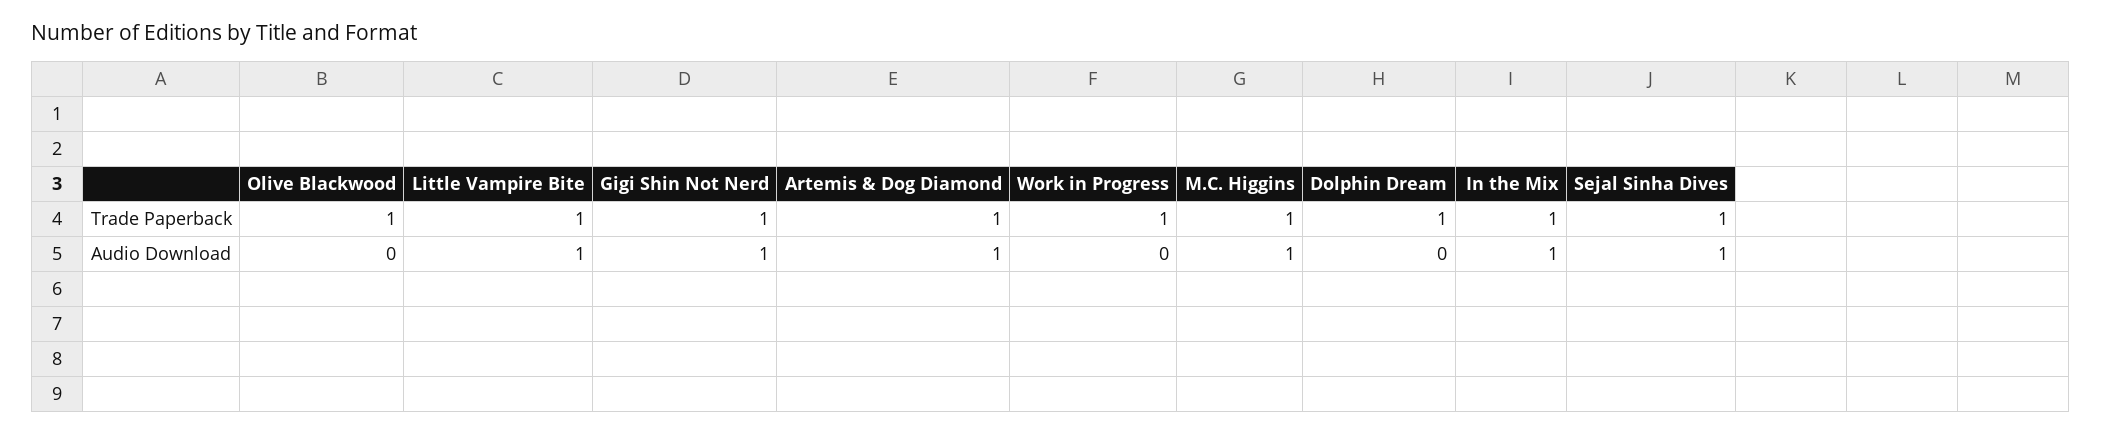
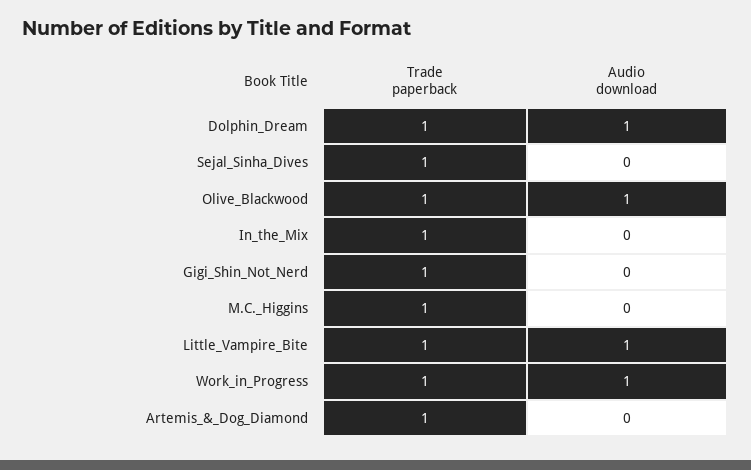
  {
    "Olive Blackwood": {
      "Trade Paperback": 1,
-     "Audio Download": 0
+     "Audio Download": 1
    },
    "Little Vampire Bite": {
      "Trade Paperback": 1,
      "Audio Download": 1
    },
    "Gigi Shin Not Nerd": {
      "Trade Paperback": 1,
-     "Audio Download": 1
+     "Audio Download": 0
    },
    "Artemis & Dog Diamond": {
      "Trade Paperback": 1,
-     "Audio Download": 1
+     "Audio Download": 0
    },
    "Work in Progress": {
      "Trade Paperback": 1,
-     "Audio Download": 0
+     "Audio Download": 1
    },
    "M.C. Higgins": {
      "Trade Paperback": 1,
-     "Audio Download": 1
+     "Audio Download": 0
    },
    "Dolphin Dream": {
      "Trade Paperback": 1,
-     "Audio Download": 0
+     "Audio Download": 1
    },
    "In the Mix": {
      "Trade Paperback": 1,
-     "Audio Download": 1
+     "Audio Download": 0
    },
    "Sejal Sinha Dives": {
      "Trade Paperback": 1,
-     "Audio Download": 1
+     "Audio Download": 0
    }
  }

